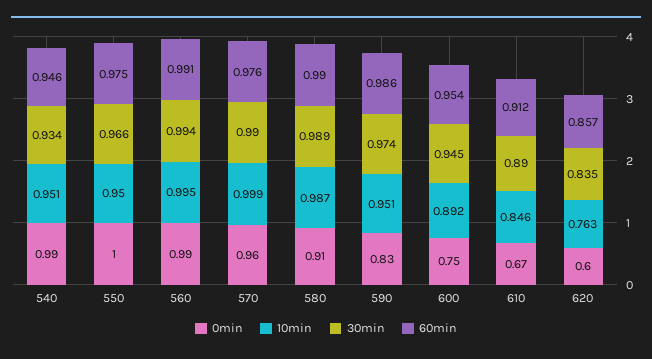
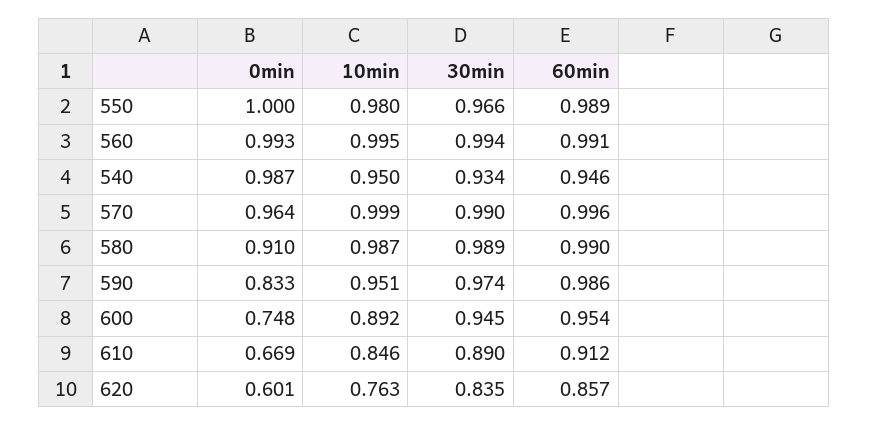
  {
    "0min": {
      "540": 0.987,
      "550": 1,
      "560": 0.993,
      "570": 0.964,
      "580": 0.91,
      "590": 0.833,
      "600": 0.748,
      "610": 0.669,
      "620": 0.601
    },
    "10min": {
-     "540": 0.951,
+     "540": 0.95,
-     "550": 0.95,
+     "550": 0.98,
      "560": 0.995,
      "570": 0.999,
      "580": 0.987,
      "590": 0.951,
      "600": 0.892,
      "610": 0.846,
      "620": 0.763
    },
    "30min": {
      "540": 0.934,
      "550": 0.966,
      "560": 0.994,
      "570": 0.99,
      "580": 0.989,
      "590": 0.974,
      "600": 0.945,
      "610": 0.89,
      "620": 0.835
    },
    "60min": {
      "540": 0.946,
-     "550": 0.975,
+     "550": 0.989,
      "560": 0.991,
-     "570": 0.976,
+     "570": 0.996,
      "580": 0.99,
      "590": 0.986,
      "600": 0.954,
      "610": 0.912,
      "620": 0.857
    }
  }

